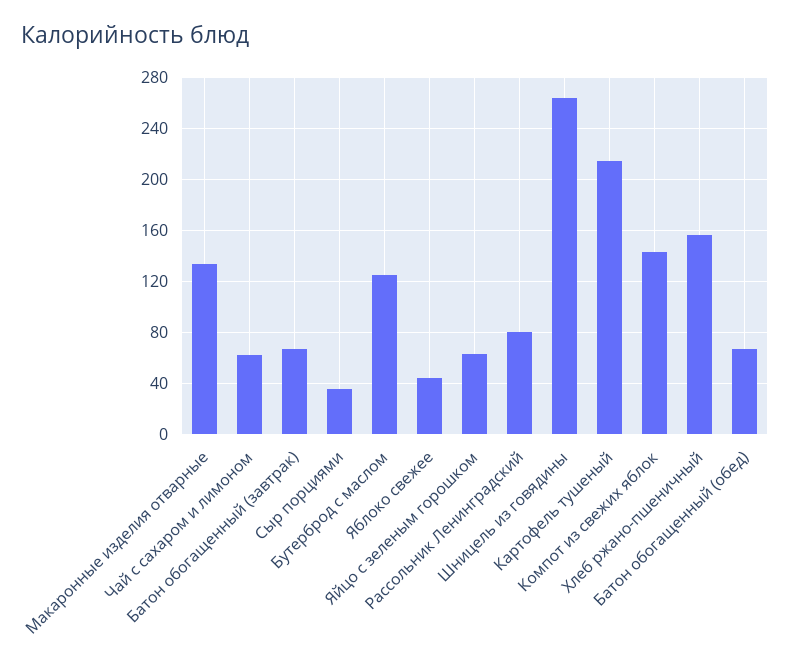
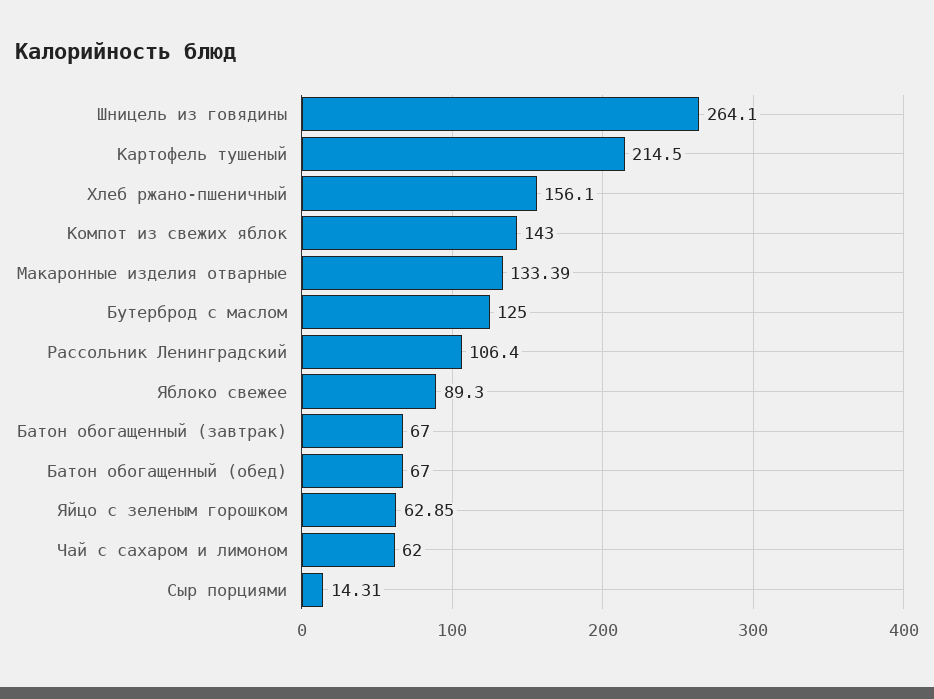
  {
    "Макаронные изделия отварные": 133.39,
    "Чай с сахаром и лимоном": 62,
    "Батон обогащенный (завтрак)": 67,
-   "Сыр порциями": 35,
+   "Сыр порциями": 14.31,
    "Бутерброд с маслом": 125,
-   "Яблоко свежее": 45,
+   "Яблоко свежее": 89.3,
    "Яйцо с зеленым горошком": 62.85,
-   "Рассольник Ленинградский": 80,
+   "Рассольник Ленинградский": 106.4,
    "Шницель из говядины": 264.1,
    "Картофель тушеный": 214.5,
    "Компот из свежих яблок": 143,
    "Хлеб ржано-пшеничный": 156.1,
    "Батон обогащенный (обед)": 67
  }

